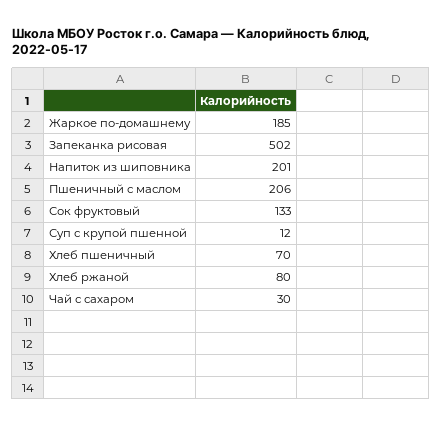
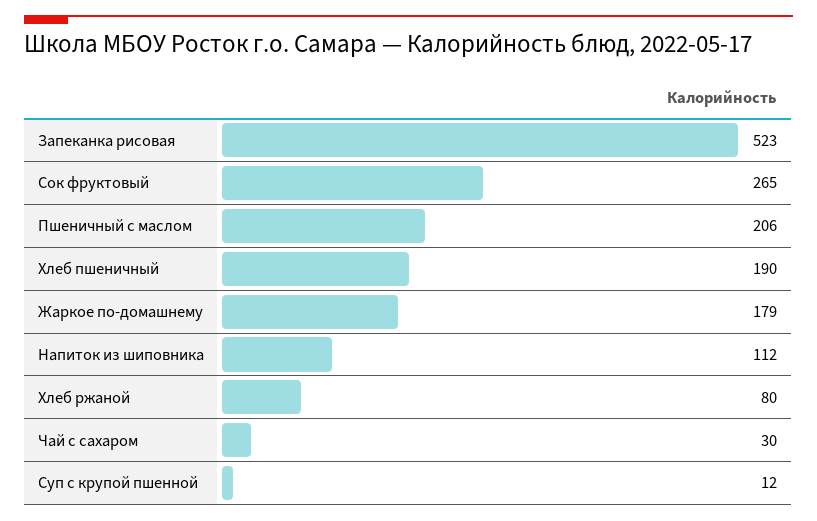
  {
-   "Жаркое по-домашнему": 185,
+   "Жаркое по-домашнему": 179,
-   "Запеканка рисовая": 502,
+   "Запеканка рисовая": 523,
-   "Напиток из шиповника": 201,
+   "Напиток из шиповника": 112,
    "Пшеничный с маслом": 206,
-   "Сок фруктовый": 133,
+   "Сок фруктовый": 265,
    "Суп с крупой пшенной": 12,
-   "Хлеб пшеничный": 70,
+   "Хлеб пшеничный": 190,
    "Хлеб ржаной": 80,
    "Чай с сахаром": 30
  }

